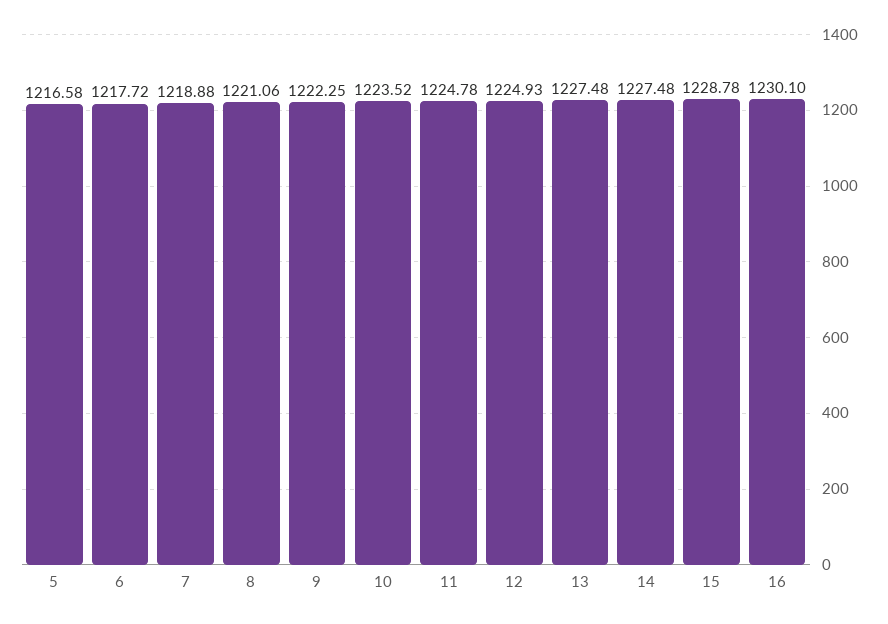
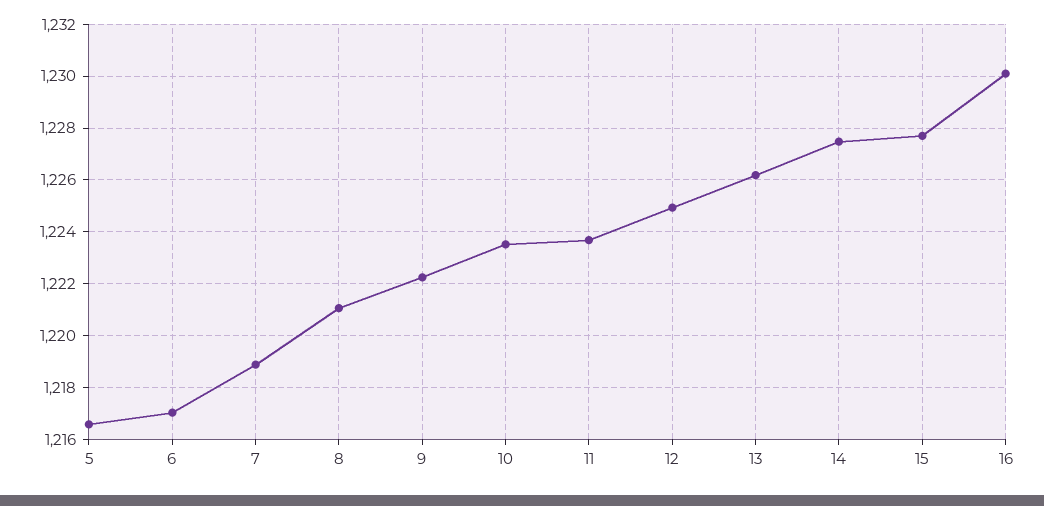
  {
    "5": 1216.58,
-   "6": 1217.72,
+   "6": 1217,
    "7": 1218.88,
    "8": 1221.06,
    "9": 1222.25,
    "10": 1223.52,
-   "11": 1224.78,
+   "11": 1223.75,
    "12": 1224.93,
-   "13": 1227.48,
+   "13": 1226.25,
    "14": 1227.48,
-   "15": 1228.78,
+   "15": 1227.75,
    "16": 1230.1
  }

